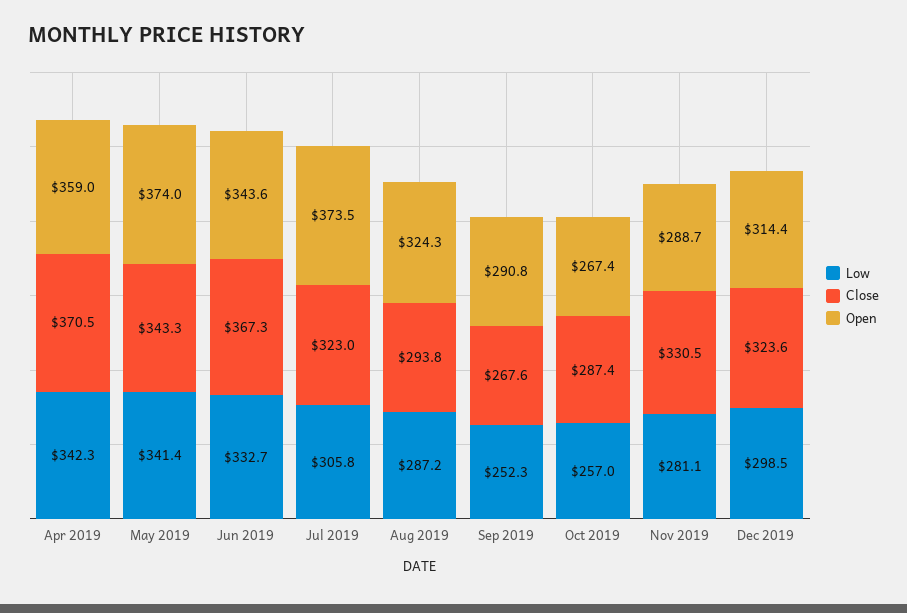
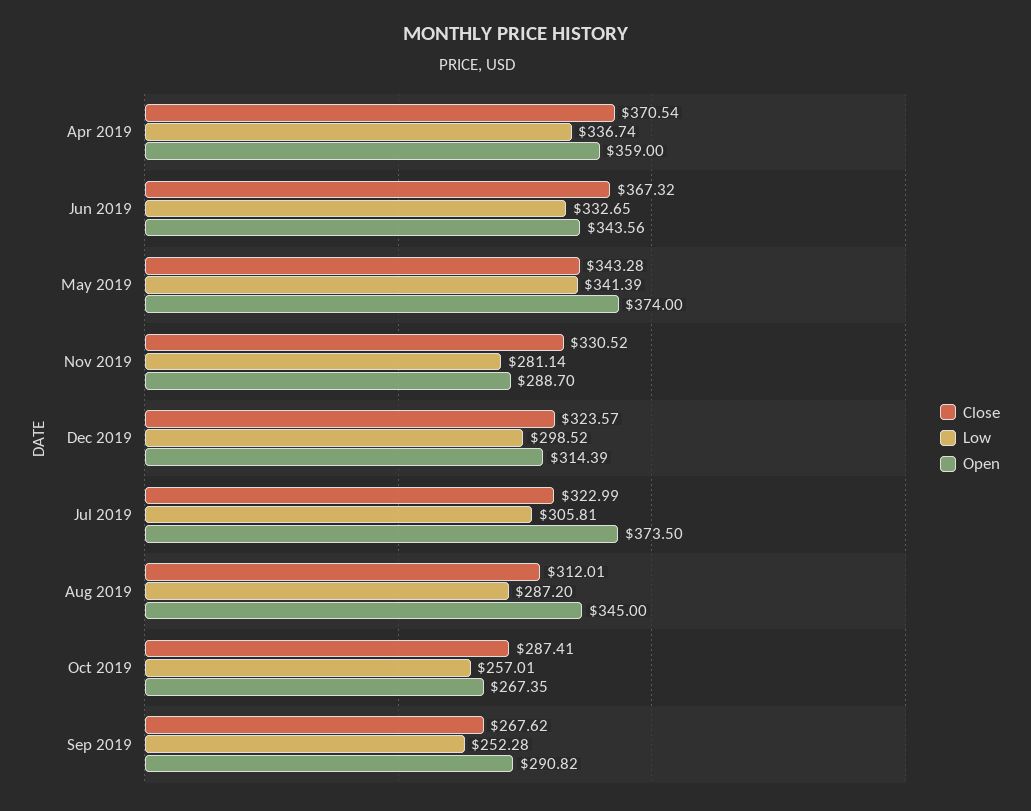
  {
    "Low": {
-     "Apr 2019": 342.3,
+     "Apr 2019": 336.74,
      "May 2019": 341.39,
      "Jun 2019": 332.65,
      "Jul 2019": 305.81,
      "Aug 2019": 287.2,
      "Sep 2019": 252.28,
      "Oct 2019": 257.01,
      "Nov 2019": 281.14,
      "Dec 2019": 298.52
    },
    "Close": {
      "Apr 2019": 370.54,
      "May 2019": 343.28,
      "Jun 2019": 367.32,
      "Jul 2019": 322.99,
-     "Aug 2019": 293.8,
+     "Aug 2019": 312.01,
      "Sep 2019": 267.62,
      "Oct 2019": 287.41,
      "Nov 2019": 330.52,
      "Dec 2019": 323.57
    },
    "Open": {
      "Apr 2019": 359,
      "May 2019": 374,
      "Jun 2019": 343.56,
      "Jul 2019": 373.5,
-     "Aug 2019": 324.3,
+     "Aug 2019": 345,
      "Sep 2019": 290.82,
      "Oct 2019": 267.35,
      "Nov 2019": 288.7,
      "Dec 2019": 314.39
    }
  }

